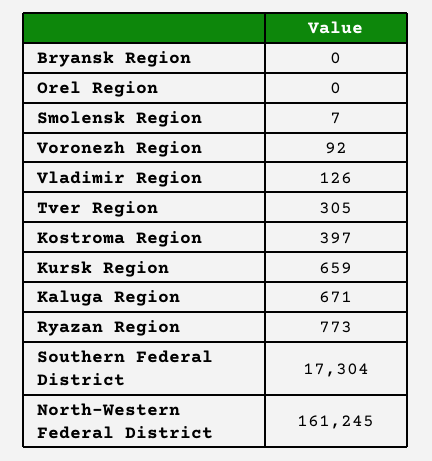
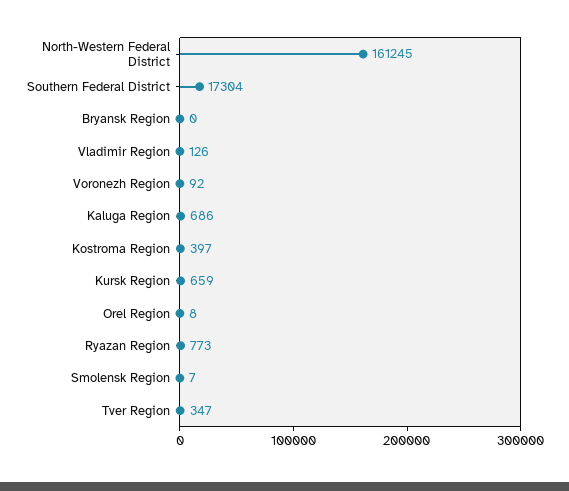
  {
    "Bryansk Region": 0,
-   "Orel Region": 0,
+   "Orel Region": 8,
    "Smolensk Region": 7,
    "Voronezh Region": 92,
    "Vladimir Region": 126,
-   "Tver Region": 305,
+   "Tver Region": 347,
    "Kostroma Region": 397,
    "Kursk Region": 659,
-   "Kaluga Region": 671,
+   "Kaluga Region": 686,
    "Ryazan Region": 773,
    "Southern Federal District": 17304,
    "North-Western Federal District": 161245
  }

